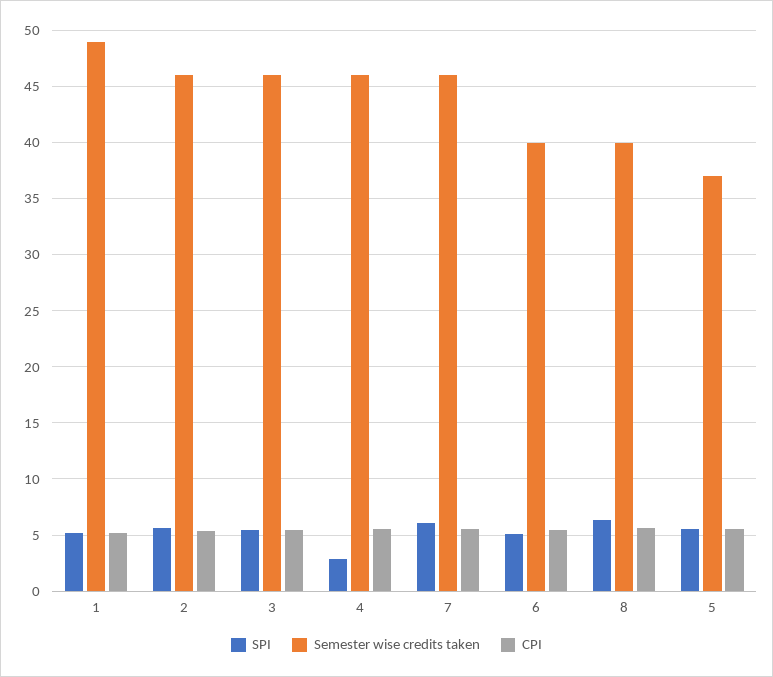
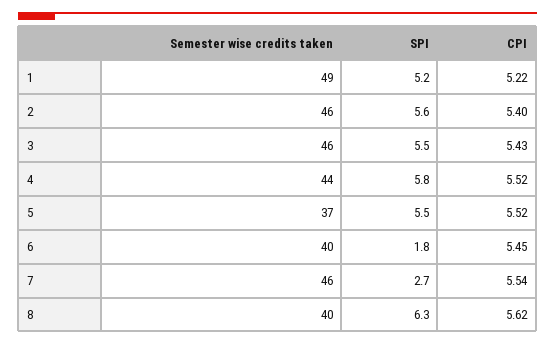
  {
    "SPI": {
      "1": 5.2,
      "2": 5.6,
      "3": 5.5,
-     "4": 3,
+     "4": 5.8,
-     "7": 6,
+     "7": 2.7,
-     "6": 5,
+     "6": 1.8,
      "8": 6.3,
      "5": 5.5
    },
    "Semester wise credits taken": {
      "1": 49,
      "2": 46,
      "3": 46,
-     "4": 46,
+     "4": 44,
      "7": 46,
      "6": 40,
      "8": 40,
      "5": 37
    },
    "CPI": {
      "1": 5.22,
      "2": 5.4,
      "3": 5.43,
      "4": 5.52,
      "7": 5.54,
      "6": 5.45,
      "8": 5.62,
      "5": 5.52
    }
  }

